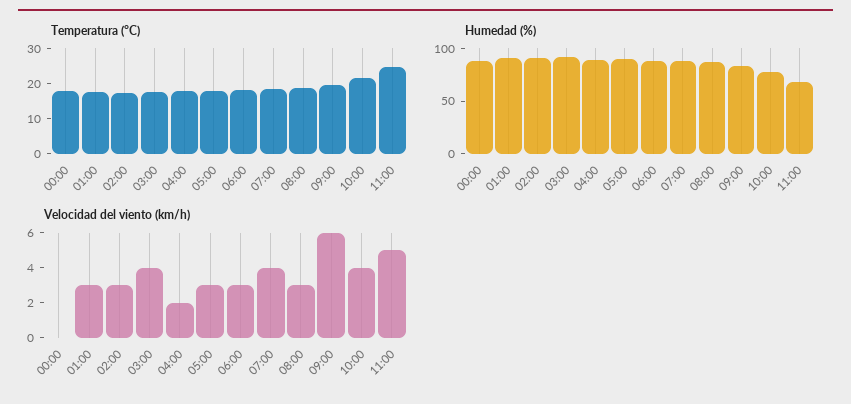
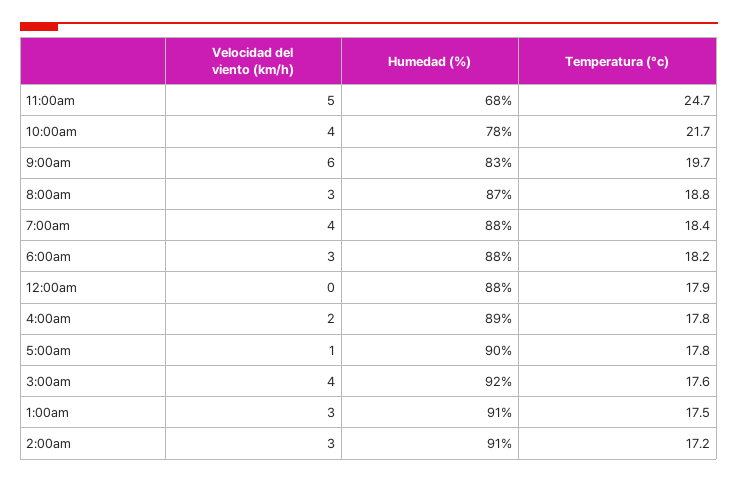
  {
    "Temperatura (°C)": {
      "00:00": 17.9,
      "01:00": 17.5,
      "02:00": 17.2,
      "03:00": 17.6,
      "04:00": 17.8,
      "05:00": 17.8,
      "06:00": 18.2,
      "07:00": 18.4,
      "08:00": 18.8,
      "09:00": 19.7,
      "10:00": 21.7,
      "11:00": 24.7
    },
    "Humedad (%)": {
      "00:00": 88,
      "01:00": 91,
      "02:00": 91,
      "03:00": 92,
      "04:00": 89,
      "05:00": 90,
      "06:00": 88,
      "07:00": 88,
      "08:00": 87,
      "09:00": 83,
      "10:00": 78,
      "11:00": 68
    },
    "Velocidad del viento (km/h)": {
      "00:00": 0,
      "01:00": 3,
      "02:00": 3,
      "03:00": 4,
      "04:00": 2,
-     "05:00": 3,
+     "05:00": 1,
      "06:00": 3,
      "07:00": 4,
      "08:00": 3,
      "09:00": 6,
      "10:00": 4,
      "11:00": 5
    }
  }

